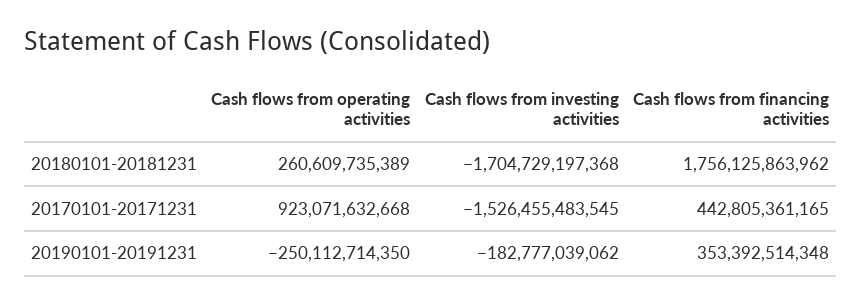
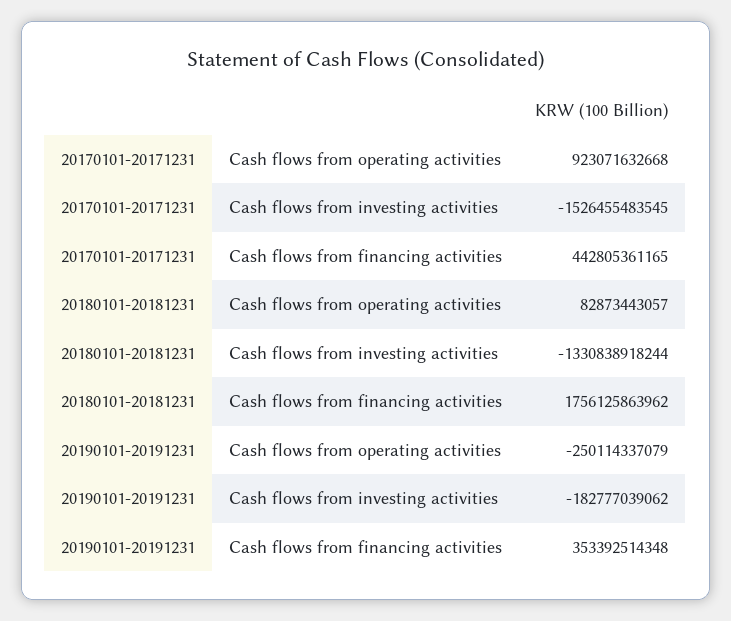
  {
    "Cash flows from operating activities": {
-     "20180101-20181231": 260609735389,
+     "20180101-20181231": 82873443057,
      "20170101-20171231": 923071632668,
-     "20190101-20191231": -250112714350
+     "20190101-20191231": -250114337079
    },
    "Cash flows from investing activities": {
-     "20180101-20181231": -1704729197368,
+     "20180101-20181231": -1330838918244,
      "20170101-20171231": -1526455483545,
      "20190101-20191231": -182777039062
    },
    "Cash flows from financing activities": {
      "20180101-20181231": 1756125863962,
      "20170101-20171231": 442805361165,
      "20190101-20191231": 353392514348
    }
  }

